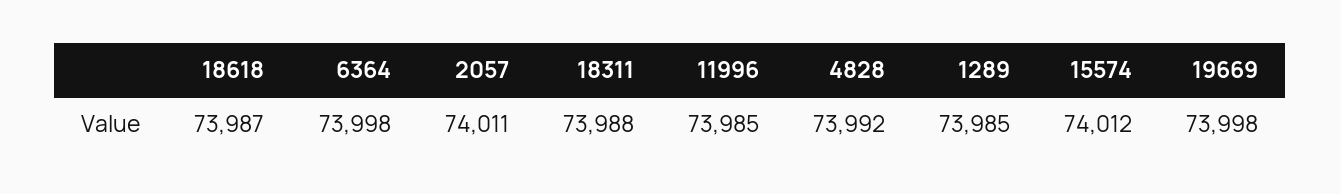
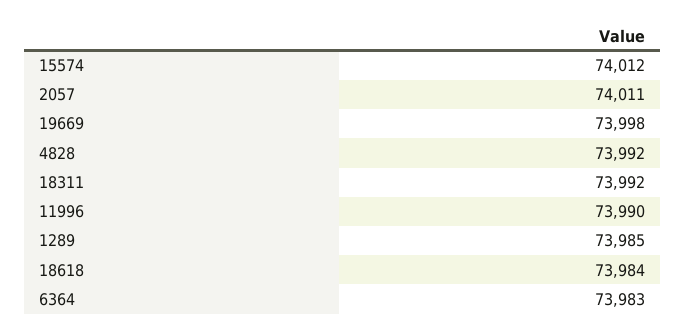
  {
-   "18618": 73987,
+   "18618": 73984,
-   "6364": 73998,
+   "6364": 73983,
    "2057": 74011,
-   "18311": 73988,
+   "18311": 73992,
-   "11996": 73985,
+   "11996": 73990,
    "4828": 73992,
    "1289": 73985,
    "15574": 74012,
    "19669": 73998
  }

